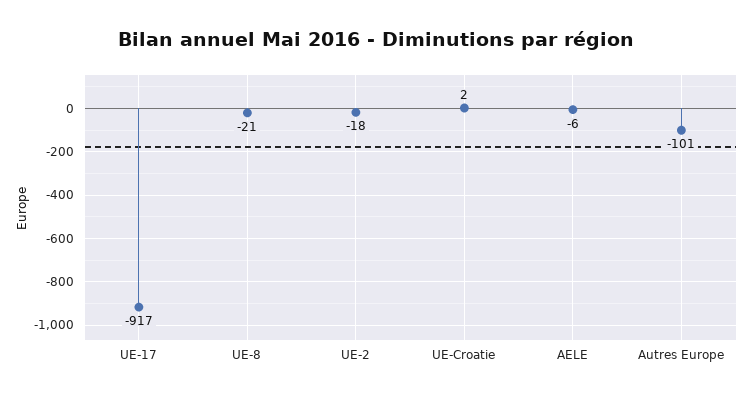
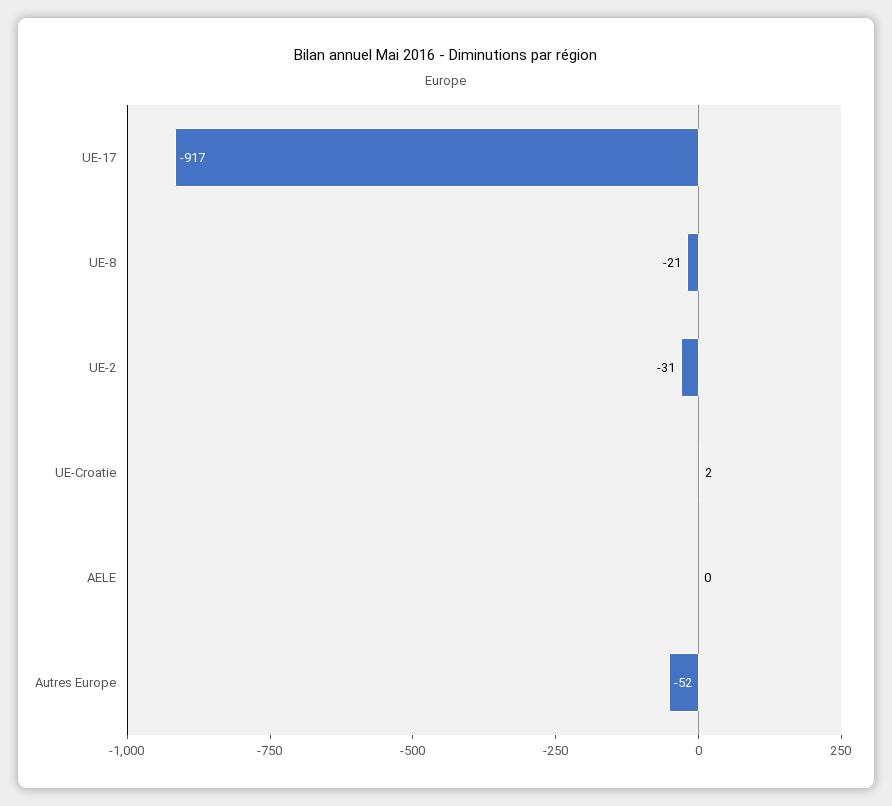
  {
    "UE-17": -917,
    "UE-8": -21,
-   "UE-2": -18,
+   "UE-2": -31,
    "UE-Croatie": 2,
-   "AELE": -6,
+   "AELE": 0,
-   "Autres Europe": -101
+   "Autres Europe": -52
  }

